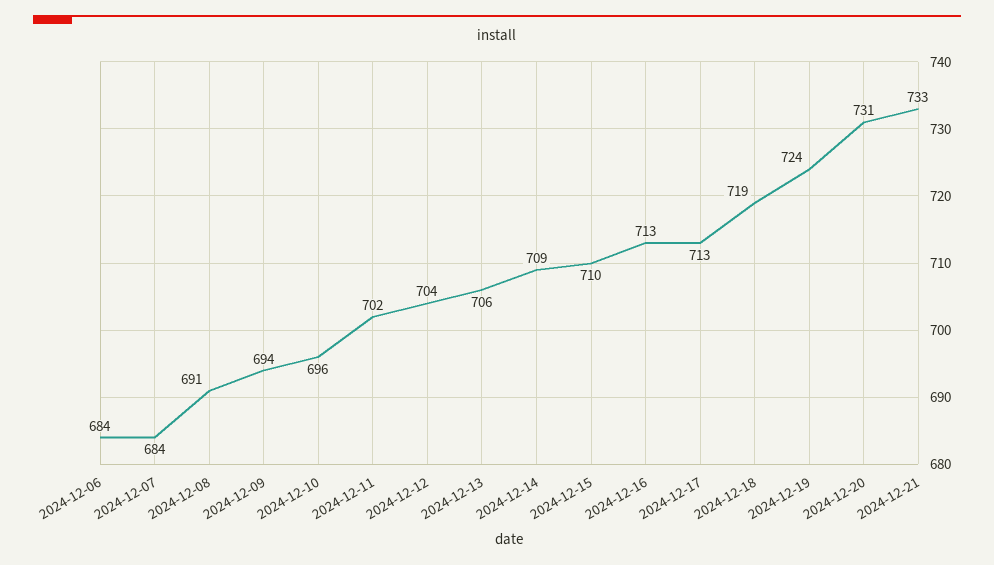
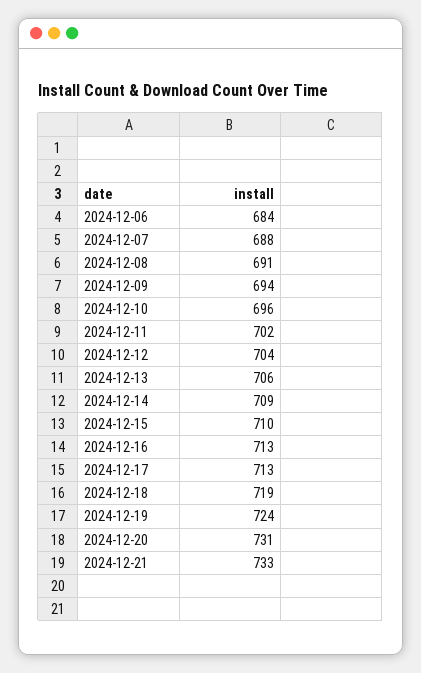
  {
    "2024-12-06": 684,
-   "2024-12-07": 684,
+   "2024-12-07": 688,
    "2024-12-08": 691,
    "2024-12-09": 694,
    "2024-12-10": 696,
    "2024-12-11": 702,
    "2024-12-12": 704,
    "2024-12-13": 706,
    "2024-12-14": 709,
    "2024-12-15": 710,
    "2024-12-16": 713,
    "2024-12-17": 713,
    "2024-12-18": 719,
    "2024-12-19": 724,
    "2024-12-20": 731,
    "2024-12-21": 733
  }

